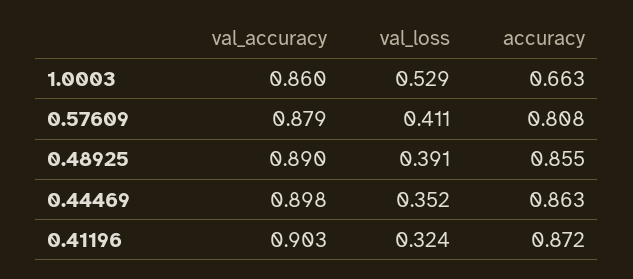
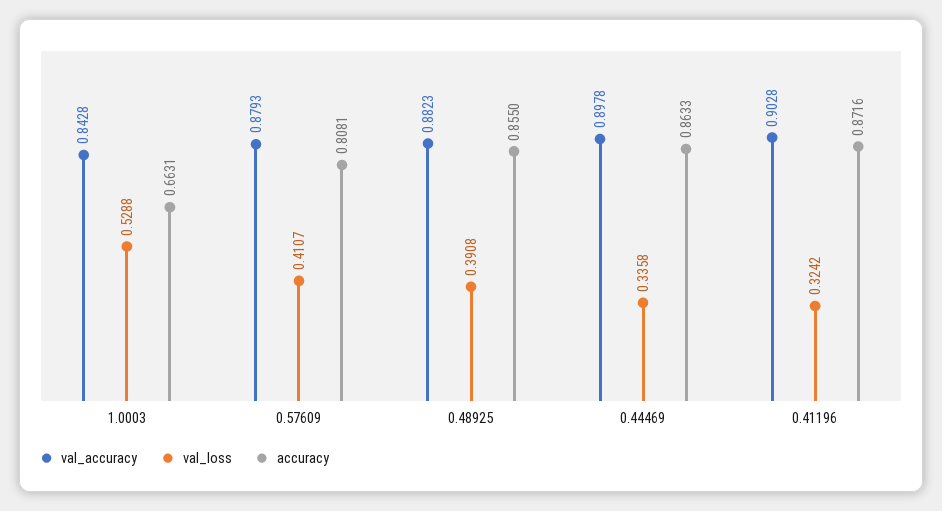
  {
    "val_accuracy": {
-     "1.0003": 0.86,
+     "1.0003": 0.8428,
      "0.57609": 0.8793,
-     "0.48925": 0.89,
+     "0.48925": 0.8823,
      "0.44469": 0.8978,
      "0.41196": 0.9028
    },
    "val_loss": {
      "1.0003": 0.5288,
      "0.57609": 0.4107,
      "0.48925": 0.3908,
-     "0.44469": 0.352,
+     "0.44469": 0.3358,
      "0.41196": 0.3242
    },
    "accuracy": {
      "1.0003": 0.6631,
      "0.57609": 0.8081,
      "0.48925": 0.855,
      "0.44469": 0.8633,
      "0.41196": 0.8716
    }
  }

